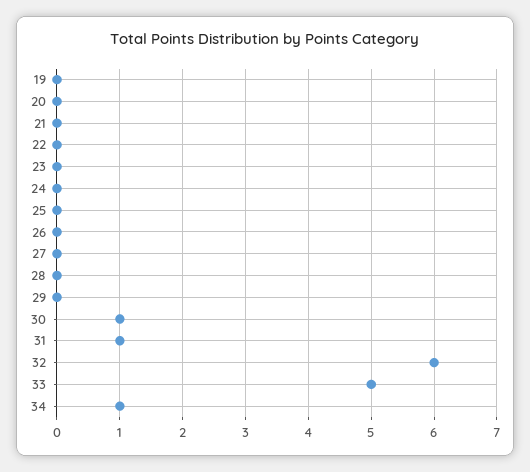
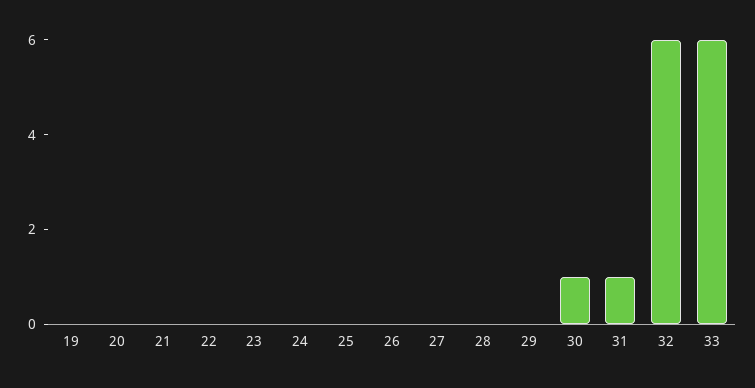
  {
    "19": 0,
    "20": 0,
    "21": 0,
    "22": 0,
    "23": 0,
    "24": 0,
    "25": 0,
    "26": 0,
    "27": 0,
    "28": 0,
    "29": 0,
    "30": 1,
    "31": 1,
    "32": 6,
-   "33": 5,
+   "33": 6
-   "34": 1
  }

